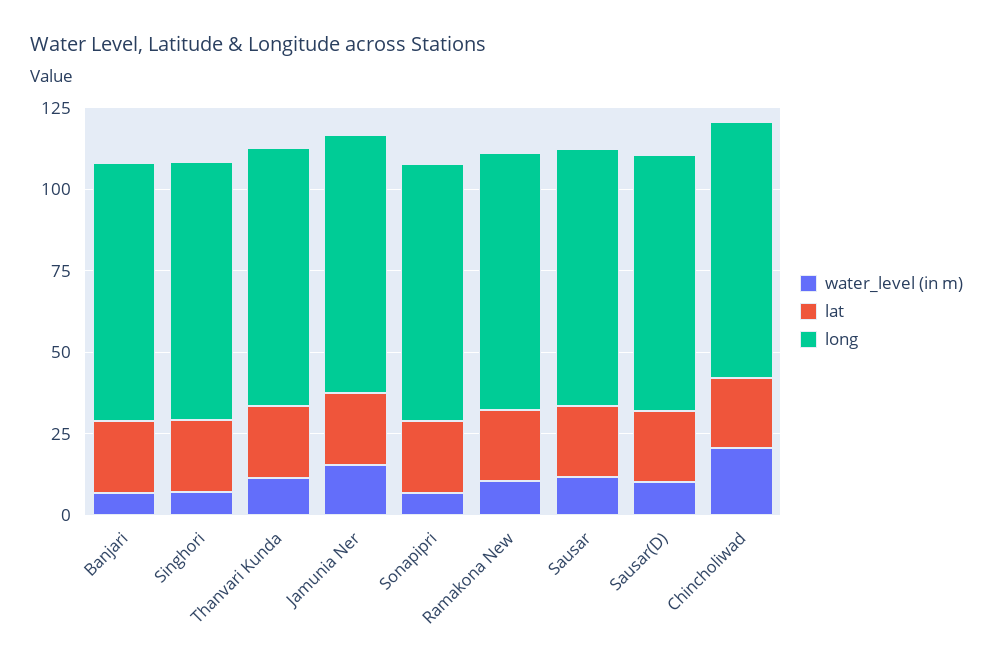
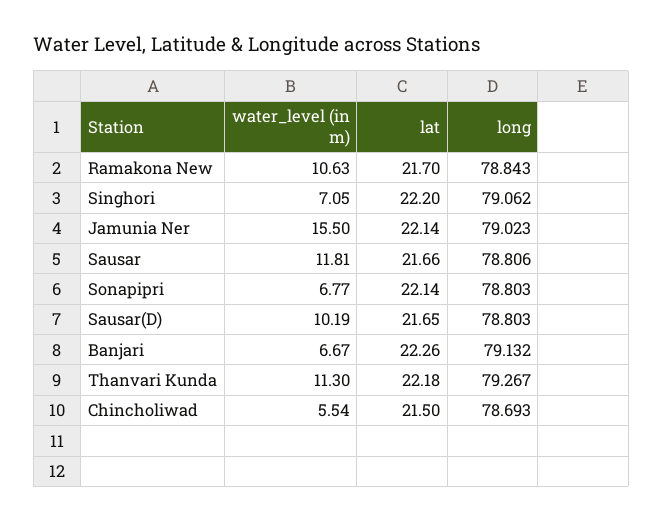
  {
    "water_level (in m)": {
      "Banjari": 6.67,
      "Singhori": 7.05,
      "Thanvari Kunda": 11.3,
      "Jamunia Ner": 15.5,
      "Sonapipri": 6.77,
      "Ramakona New": 10.63,
      "Sausar": 11.81,
      "Sausar(D)": 10.19,
-     "Chincholiwad": 20
+     "Chincholiwad": 5.54
    },
    "lat": {
      "Banjari": 22.26,
      "Singhori": 22.2,
      "Thanvari Kunda": 22.18,
      "Jamunia Ner": 22.14,
      "Sonapipri": 22.14,
      "Ramakona New": 21.7,
      "Sausar": 21.66,
      "Sausar(D)": 21.65,
      "Chincholiwad": 21.5
    },
    "long": {
      "Banjari": 79.132,
      "Singhori": 79.062,
      "Thanvari Kunda": 79.267,
      "Jamunia Ner": 79.023,
      "Sonapipri": 78.803,
      "Ramakona New": 78.843,
      "Sausar": 78.806,
      "Sausar(D)": 78.803,
      "Chincholiwad": 78.693
    }
  }

